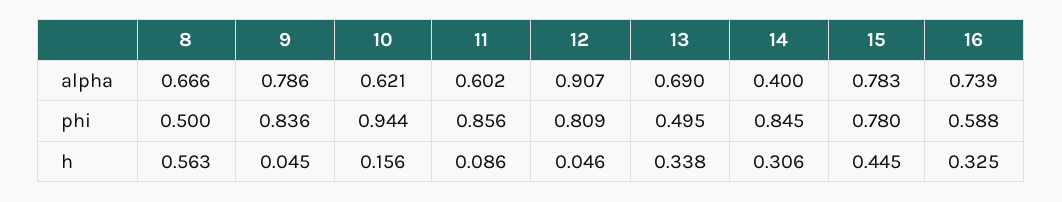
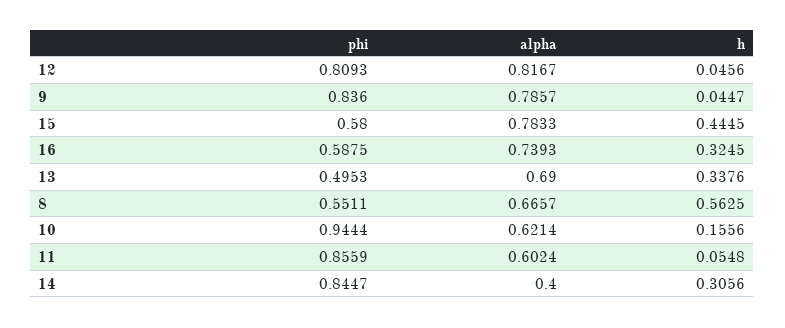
  {
    "8": {
      "alpha": 0.6657,
-     "phi": 0.5,
+     "phi": 0.5511,
      "h": 0.5625
    },
    "9": {
      "alpha": 0.7857,
      "phi": 0.836,
      "h": 0.0447
    },
    "10": {
      "alpha": 0.6214,
      "phi": 0.9444,
      "h": 0.1556
    },
    "11": {
      "alpha": 0.6024,
      "phi": 0.8559,
-     "h": 0.086
+     "h": 0.0548
    },
    "12": {
-     "alpha": 0.907,
+     "alpha": 0.8167,
      "phi": 0.8093,
      "h": 0.0456
    },
    "13": {
      "alpha": 0.69,
      "phi": 0.4953,
      "h": 0.3376
    },
    "14": {
      "alpha": 0.4,
      "phi": 0.8447,
      "h": 0.3056
    },
    "15": {
      "alpha": 0.7833,
-     "phi": 0.78,
+     "phi": 0.58,
      "h": 0.4445
    },
    "16": {
      "alpha": 0.7393,
      "phi": 0.5875,
      "h": 0.3245
    }
  }

